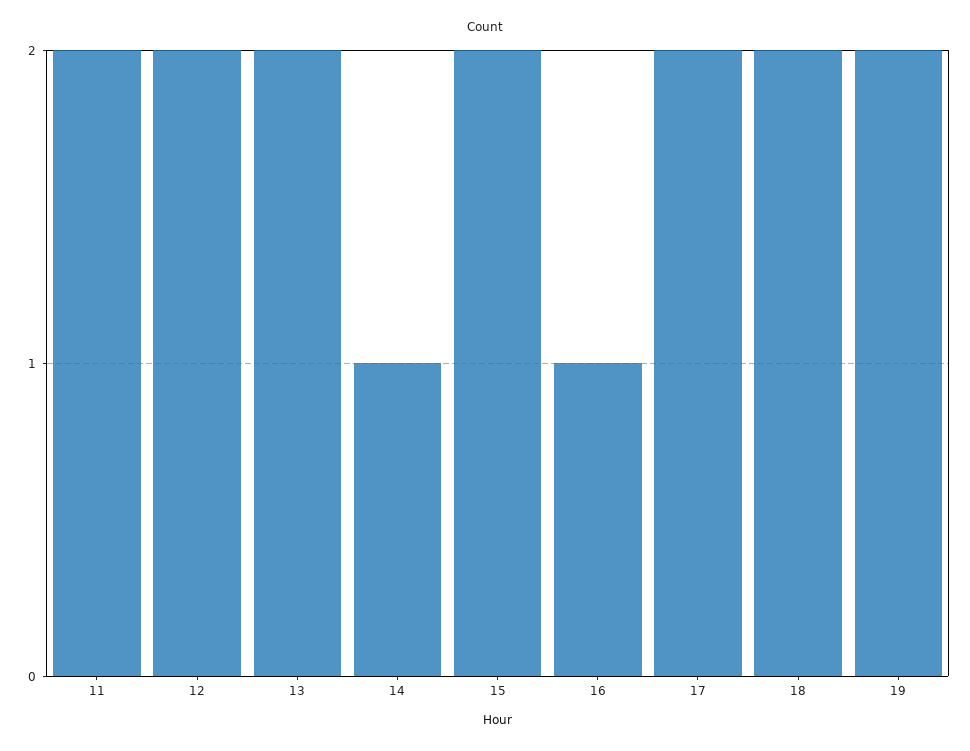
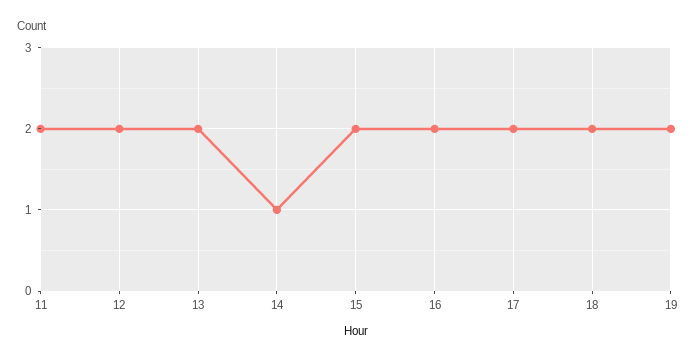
  {
    "11": 2,
    "12": 2,
    "13": 2,
    "14": 1,
    "15": 2,
-   "16": 1,
+   "16": 2,
    "17": 2,
    "18": 2,
    "19": 2
  }

